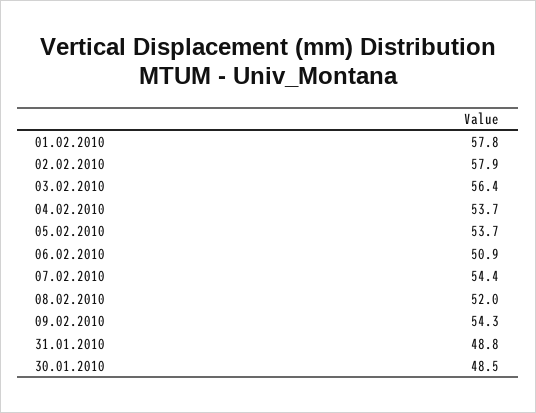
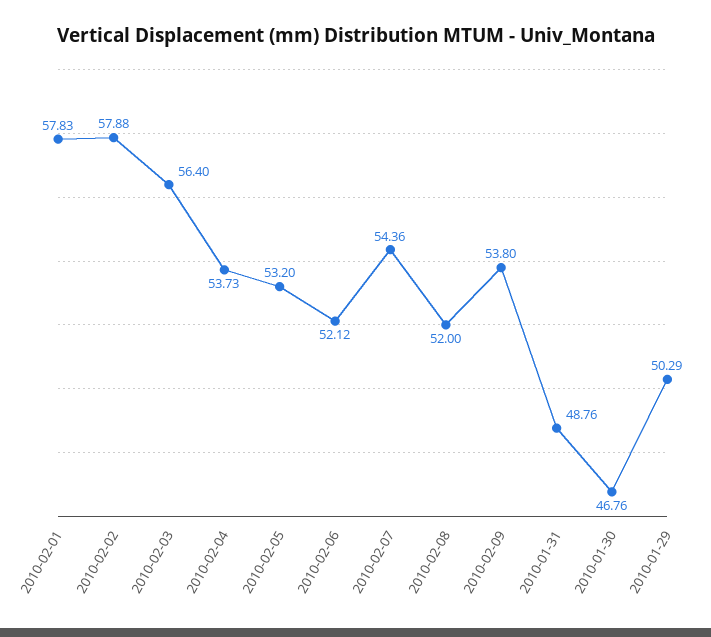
  {
    "01.02.2010": 57.83,
    "02.02.2010": 57.88,
    "03.02.2010": 56.4,
    "04.02.2010": 53.73,
-   "05.02.2010": 53.7,
+   "05.02.2010": 53.2,
-   "06.02.2010": 50.9,
+   "06.02.2010": 52.12,
    "07.02.2010": 54.36,
    "08.02.2010": 52,
-   "09.02.2010": 54.3,
+   "09.02.2010": 53.8,
    "31.01.2010": 48.76,
-   "30.01.2010": 48.5
+   "30.01.2010": 46.76,
+   "2010-01-29": 50.29
  }

